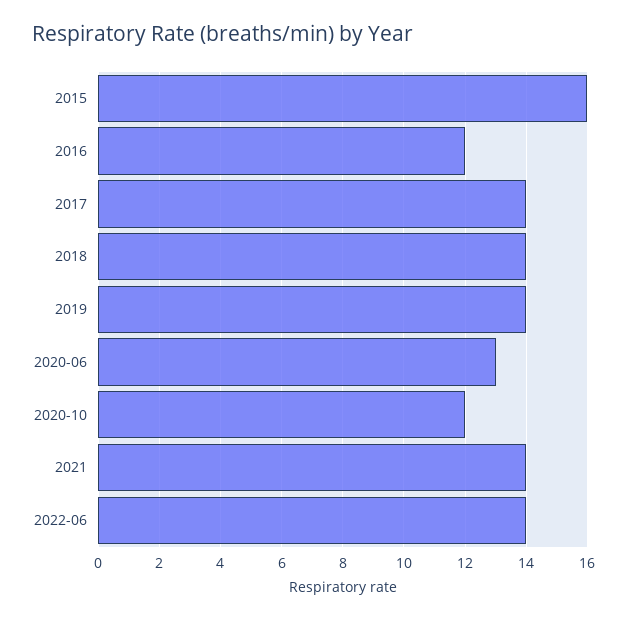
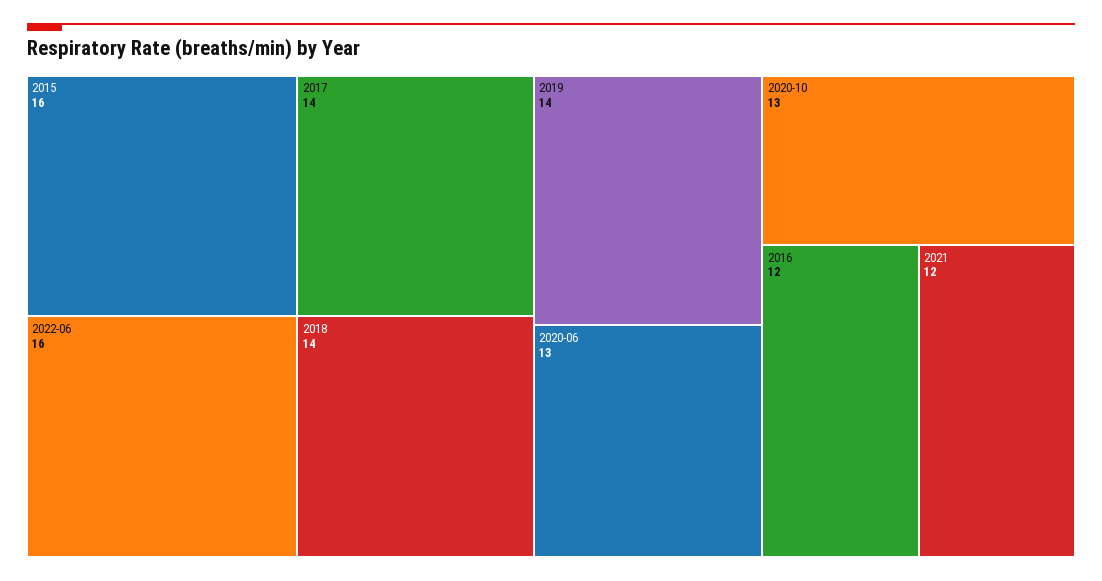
  {
    "2015": 16,
    "2016": 12,
    "2017": 14,
    "2018": 14,
    "2019": 14,
    "2020-06": 13,
-   "2020-10": 12,
+   "2020-10": 13,
-   "2021": 14,
+   "2021": 12,
-   "2022-06": 14
+   "2022-06": 16
  }

